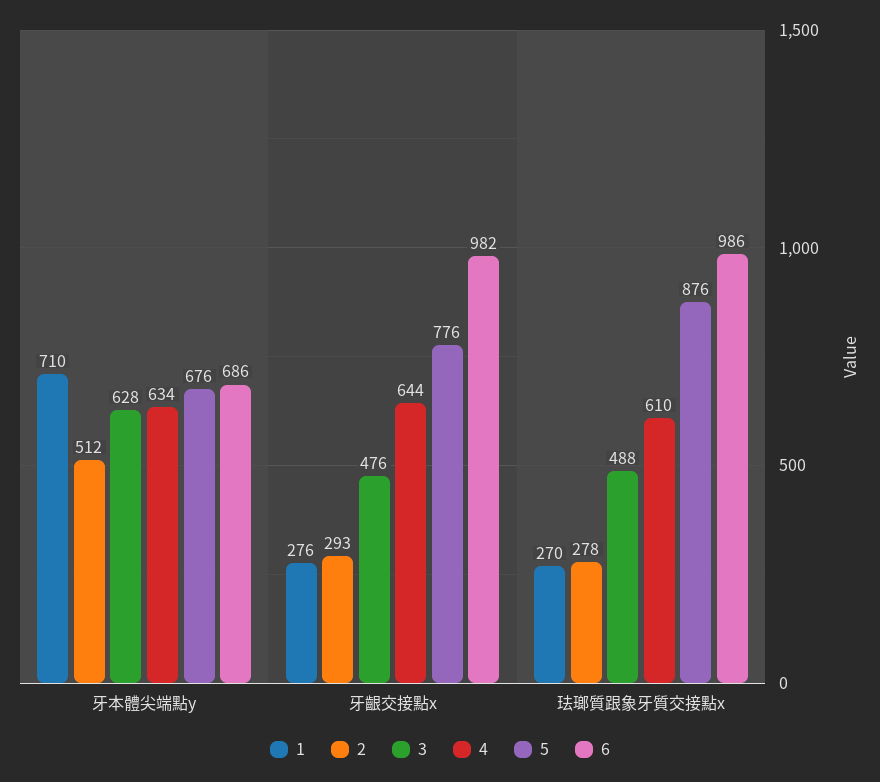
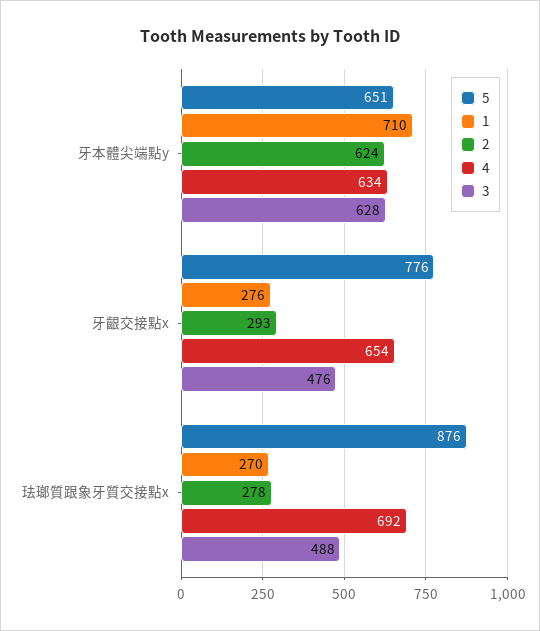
  {
    "1": {
      "牙本體尖端點y": 710,
      "牙齦交接點x": 276,
      "珐瑯質跟象牙質交接點x": 270
    },
    "2": {
-     "牙本體尖端點y": 512,
+     "牙本體尖端點y": 624,
      "牙齦交接點x": 293,
      "珐瑯質跟象牙質交接點x": 278
    },
    "3": {
      "牙本體尖端點y": 628,
      "牙齦交接點x": 476,
      "珐瑯質跟象牙質交接點x": 488
    },
    "4": {
      "牙本體尖端點y": 634,
-     "牙齦交接點x": 644,
+     "牙齦交接點x": 654,
-     "珐瑯質跟象牙質交接點x": 610
+     "珐瑯質跟象牙質交接點x": 692
    },
    "5": {
-     "牙本體尖端點y": 676,
+     "牙本體尖端點y": 651,
      "牙齦交接點x": 776,
      "珐瑯質跟象牙質交接點x": 876
-   },
+   }
-   "6": {
-     "牙本體尖端點y": 686,
-     "牙齦交接點x": 982,
-     "珐瑯質跟象牙質交接點x": 986
-   }
  }

